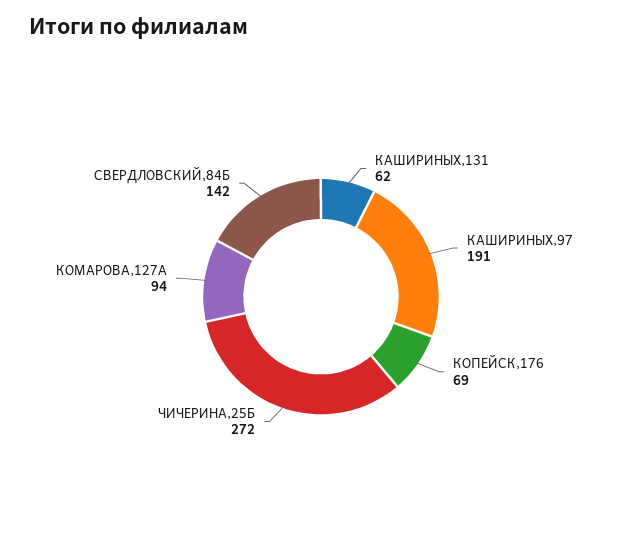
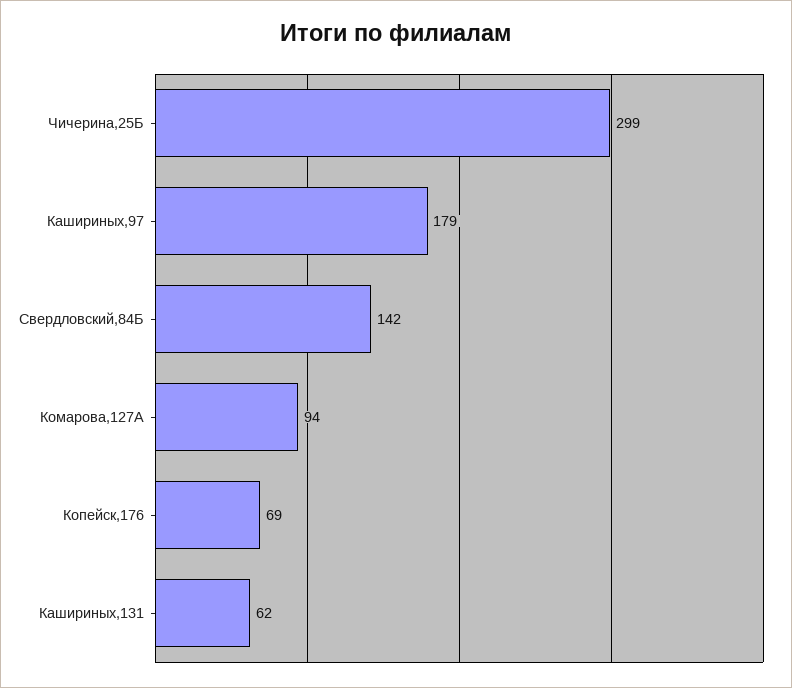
  {
    "КАШИРИНЫХ,131": 62,
-   "КАШИРИНЫХ,97": 191,
+   "КАШИРИНЫХ,97": 179,
    "КОПЕЙСК,176": 69,
-   "ЧИЧЕРИНА,25Б": 272,
+   "ЧИЧЕРИНА,25Б": 299,
    "КОМАРОВА,127А": 94,
    "СВЕРДЛОВСКИЙ,84Б": 142
  }

